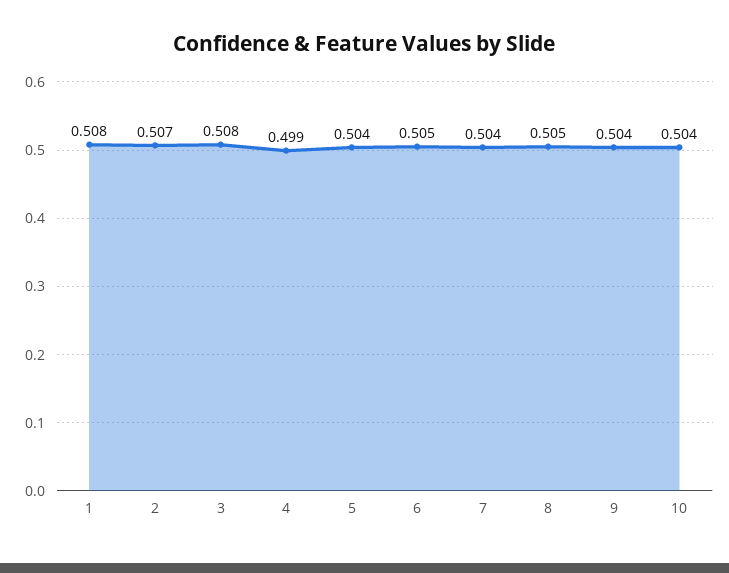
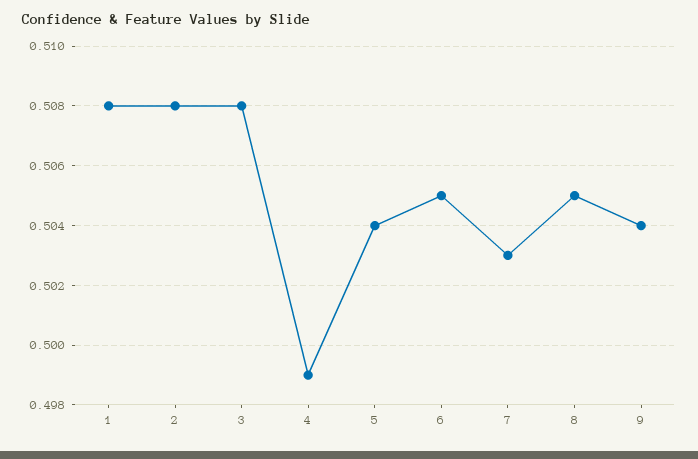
  {
    "1": 0.508,
-   "2": 0.507,
+   "2": 0.508,
    "3": 0.508,
    "4": 0.499,
    "5": 0.504,
    "6": 0.505,
-   "7": 0.504,
+   "7": 0.503,
    "8": 0.505,
-   "9": 0.504,
+   "9": 0.504
-   "10": 0.504
  }

